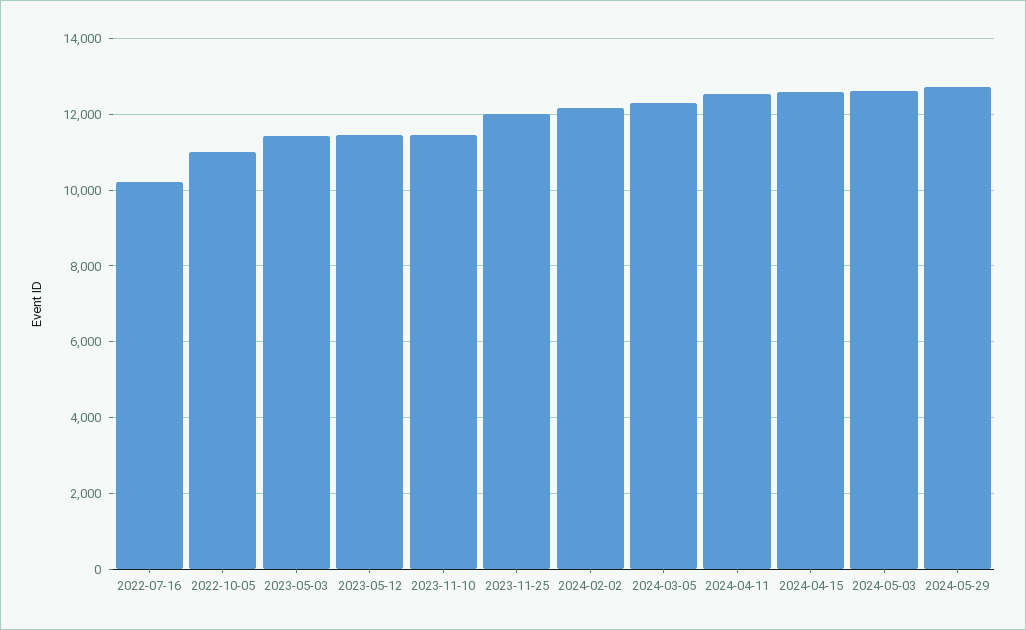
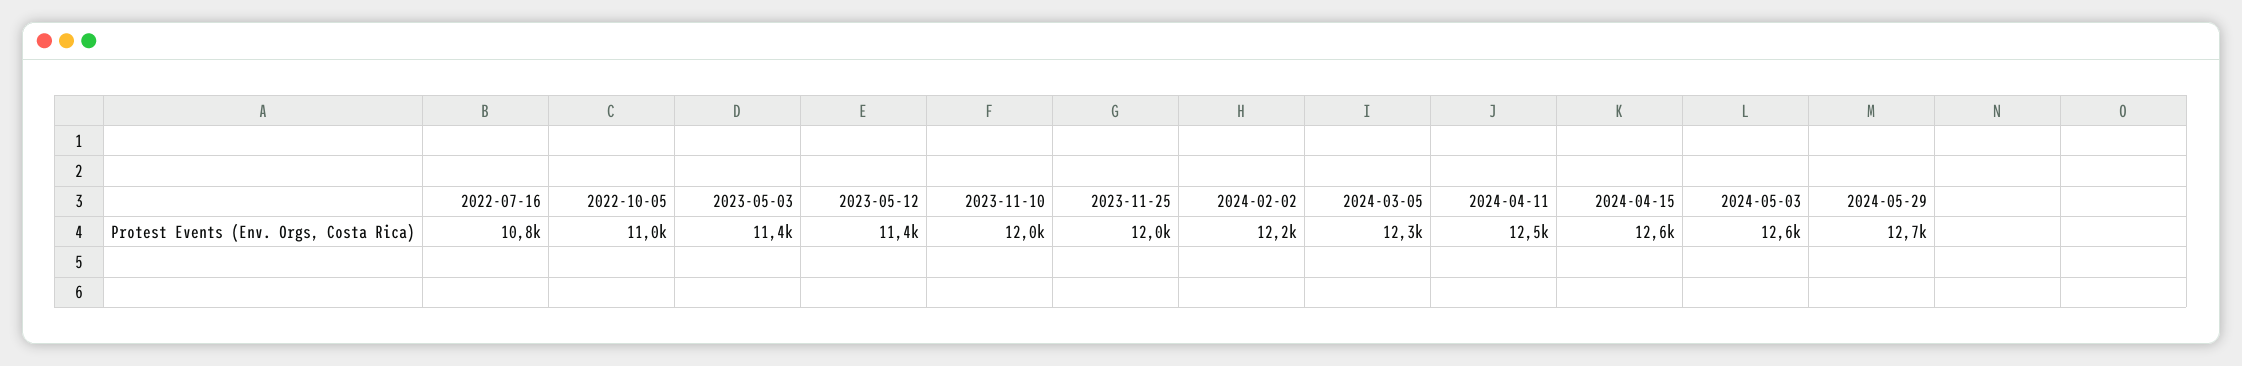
  {
-   "2022-07-16": 10200,
+   "2022-07-16": 10800,
    "2022-10-05": 11000,
    "2023-05-03": 11400,
    "2023-05-12": 11400,
-   "2023-11-10": 11400,
+   "2023-11-10": 12000,
    "2023-11-25": 12000,
    "2024-02-02": 12200,
    "2024-03-05": 12300,
    "2024-04-11": 12500,
    "2024-04-15": 12600,
    "2024-05-03": 12600,
    "2024-05-29": 12700
  }

